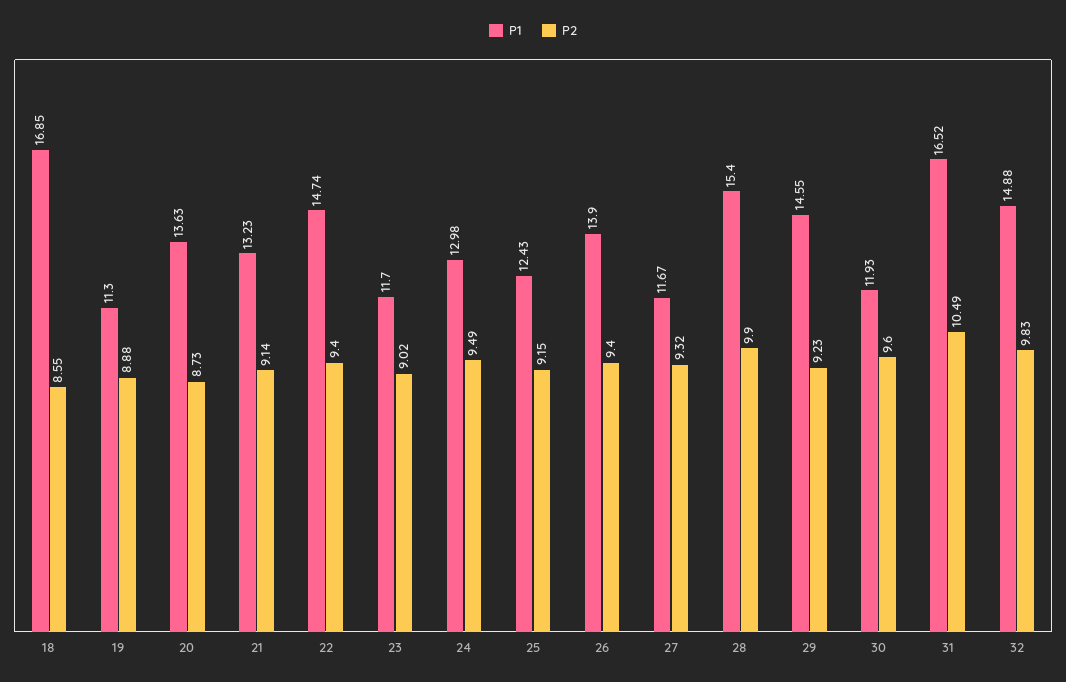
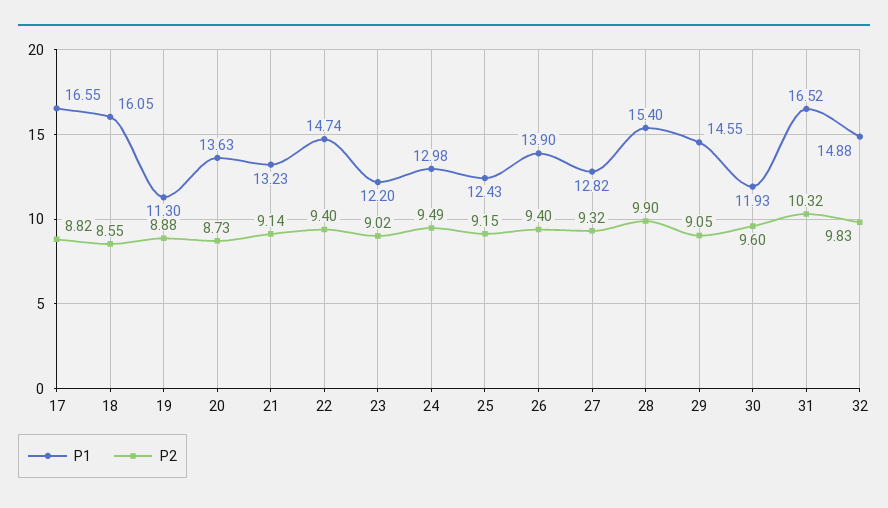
  {
    "P1": {
-     "18": 16.85,
+     "18": 16.05,
      "19": 11.3,
      "20": 13.63,
      "21": 13.23,
      "22": 14.74,
-     "23": 11.7,
+     "23": 12.2,
      "24": 12.98,
      "25": 12.43,
      "26": 13.9,
-     "27": 11.67,
+     "27": 12.82,
      "28": 15.4,
      "29": 14.55,
      "30": 11.93,
      "31": 16.52,
-     "32": 14.88
+     "32": 14.88,
+     "17": 16.55
    },
    "P2": {
      "18": 8.55,
      "19": 8.88,
      "20": 8.73,
      "21": 9.14,
      "22": 9.4,
      "23": 9.02,
      "24": 9.49,
      "25": 9.15,
      "26": 9.4,
      "27": 9.32,
      "28": 9.9,
-     "29": 9.23,
+     "29": 9.05,
      "30": 9.6,
-     "31": 10.49,
+     "31": 10.32,
-     "32": 9.83
+     "32": 9.83,
+     "17": 8.82
    }
  }

